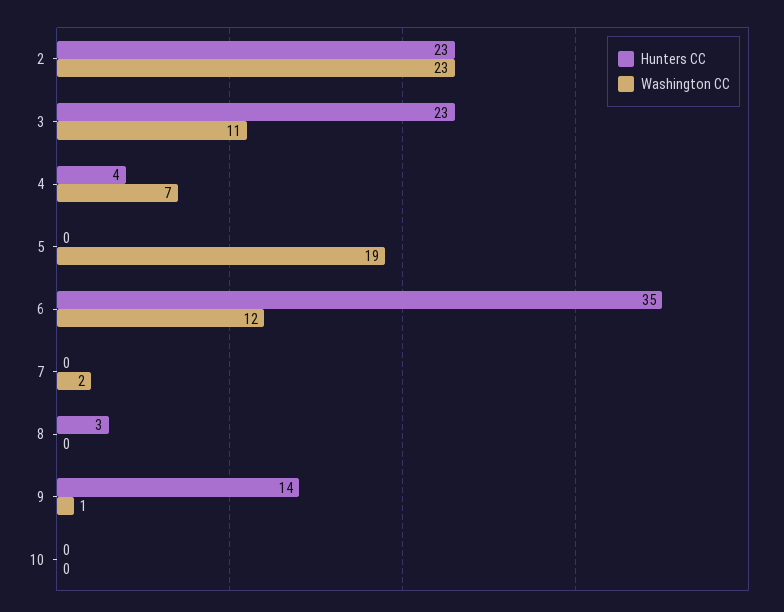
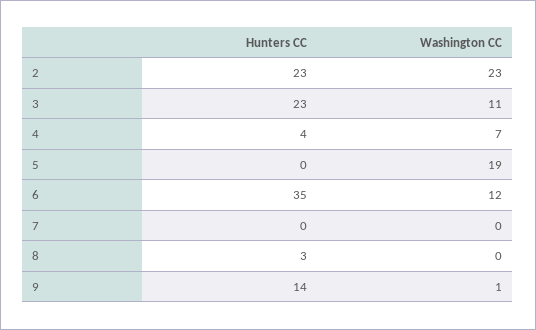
  {
    "Hunters CC": {
      "2": 23,
      "3": 23,
      "4": 4,
      "5": 0,
      "6": 35,
      "7": 0,
      "8": 3,
-     "9": 14,
+     "9": 14
-     "10": 0
    },
    "Washington CC": {
      "2": 23,
      "3": 11,
      "4": 7,
      "5": 19,
      "6": 12,
-     "7": 2,
+     "7": 0,
      "8": 0,
-     "9": 1,
+     "9": 1
-     "10": 0
    }
  }

